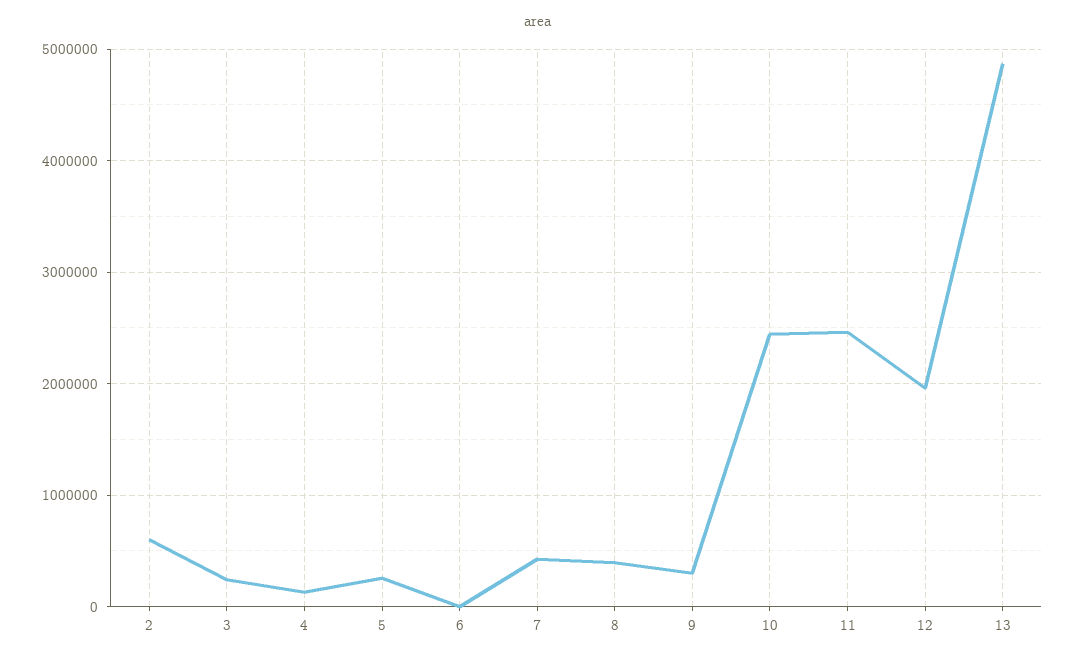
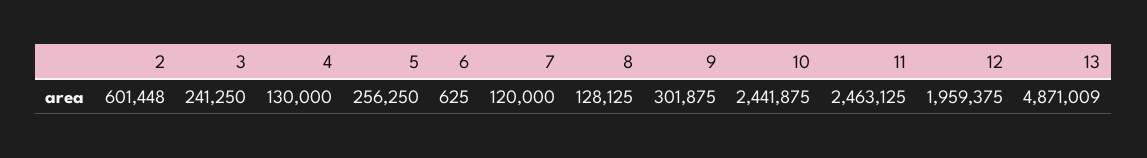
  {
    "2": 601448,
    "3": 241250,
    "4": 130000,
    "5": 256250,
    "6": 625,
-   "7": 400000,
+   "7": 120000,
-   "8": 400000,
+   "8": 128125,
    "9": 301875,
    "10": 2441875,
    "11": 2463125,
    "12": 1959375,
    "13": 4871009
  }

